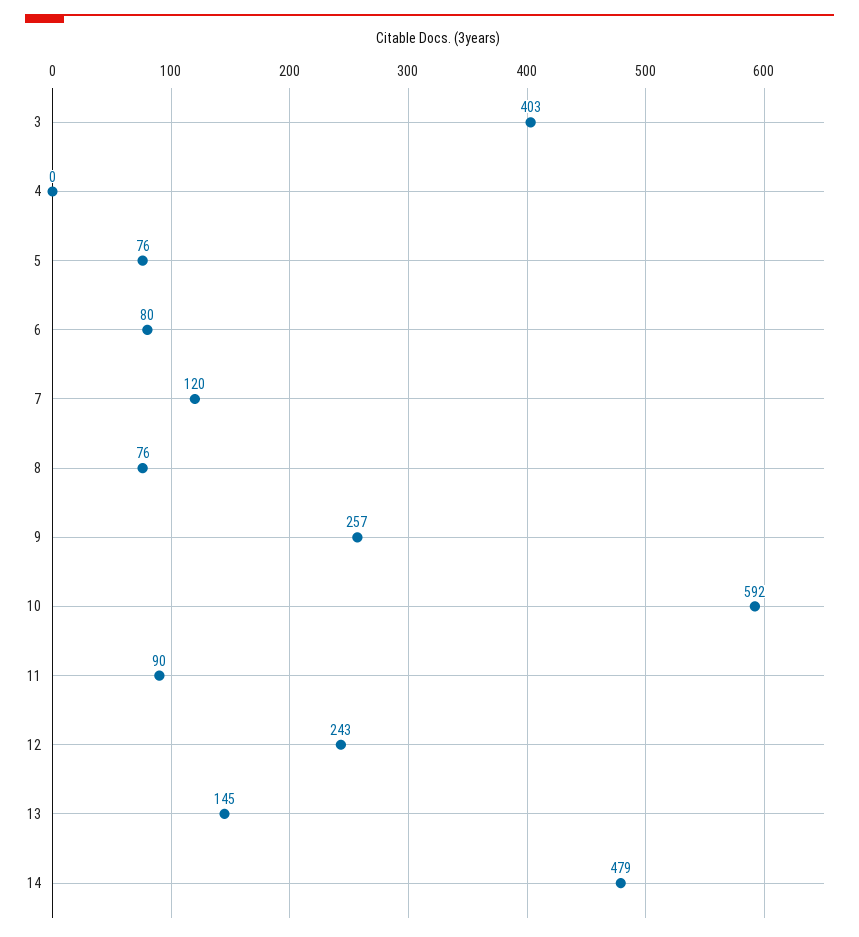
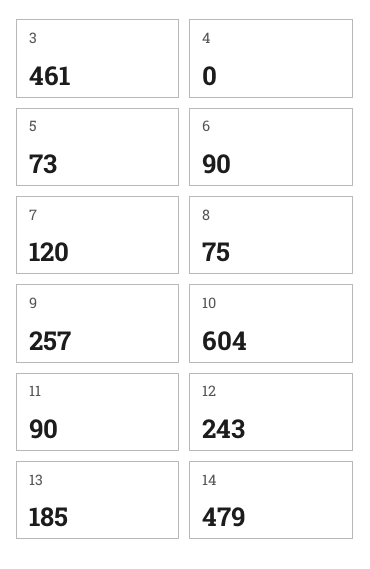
  {
-   "3": 403,
+   "3": 461,
    "4": 0,
-   "5": 76,
+   "5": 73,
-   "6": 80,
+   "6": 90,
    "7": 120,
-   "8": 76,
+   "8": 75,
    "9": 257,
-   "10": 592,
+   "10": 604,
    "11": 90,
    "12": 243,
-   "13": 145,
+   "13": 185,
    "14": 479
  }

